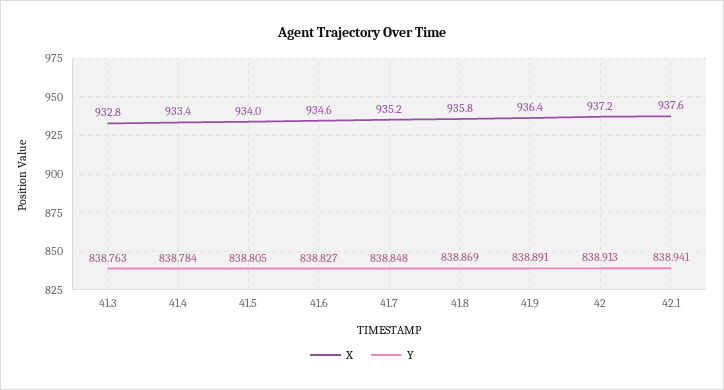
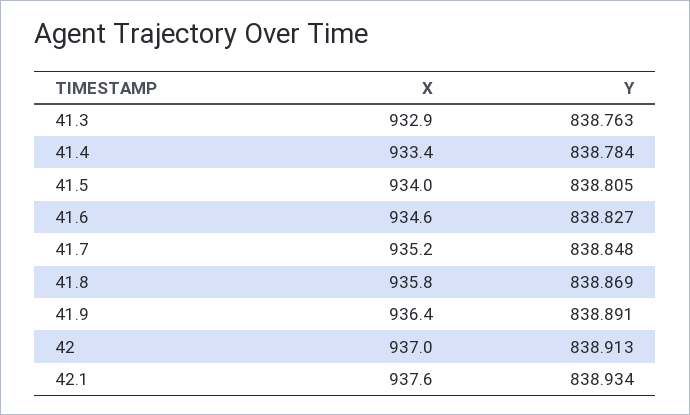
  {
    "X": {
-     "41.3": 932.8,
+     "41.3": 932.9,
      "41.4": 933.4,
      "41.5": 934,
      "41.6": 934.6,
      "41.7": 935.2,
      "41.8": 935.8,
      "41.9": 936.4,
-     "42": 937.2,
+     "42": 937,
      "42.1": 937.6
    },
    "Y": {
      "41.3": 838.763,
      "41.4": 838.784,
      "41.5": 838.805,
      "41.6": 838.827,
      "41.7": 838.848,
      "41.8": 838.869,
      "41.9": 838.891,
      "42": 838.913,
-     "42.1": 838.941
+     "42.1": 838.934
    }
  }

